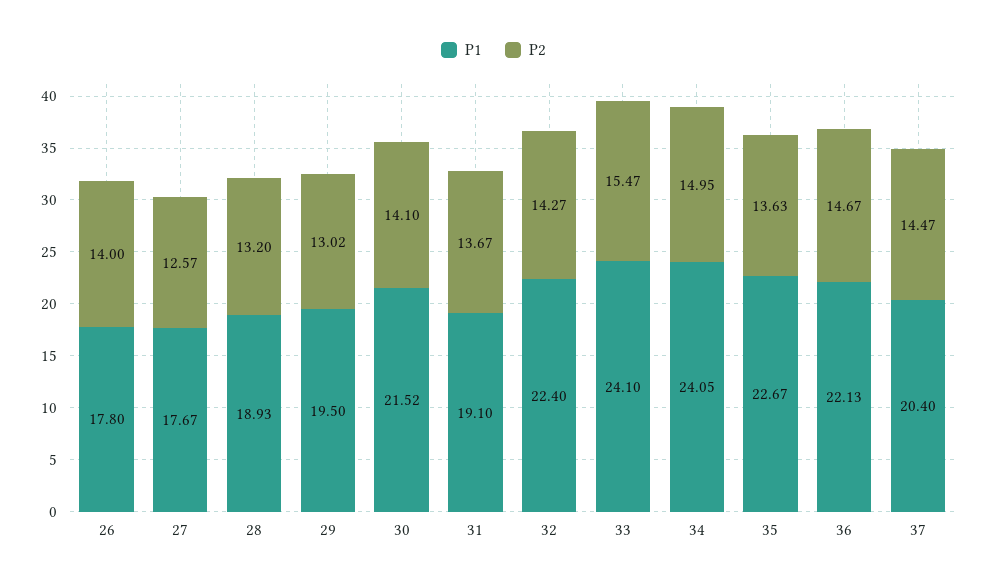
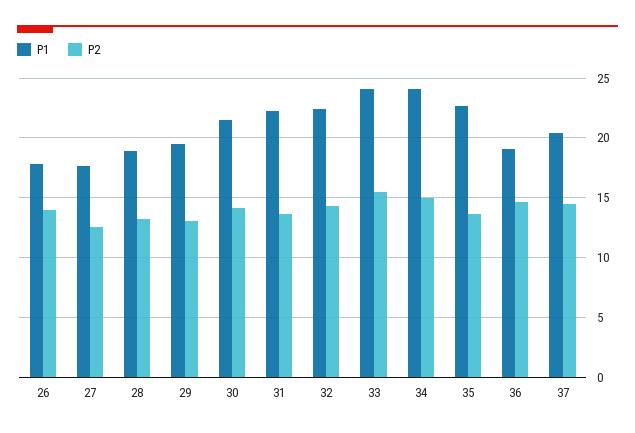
  {
    "P1": {
      "26": 17.8,
      "27": 17.67,
      "28": 18.93,
      "29": 19.5,
      "30": 21.52,
-     "31": 19.1,
+     "31": 22,
      "32": 22.4,
      "33": 24.1,
      "34": 24.05,
      "35": 22.67,
-     "36": 22.13,
+     "36": 19,
      "37": 20.4
    },
    "P2": {
      "26": 14,
      "27": 12.57,
      "28": 13.2,
      "29": 13.02,
      "30": 14.1,
      "31": 13.67,
      "32": 14.27,
      "33": 15.47,
      "34": 14.95,
      "35": 13.63,
      "36": 14.67,
      "37": 14.47
    }
  }

